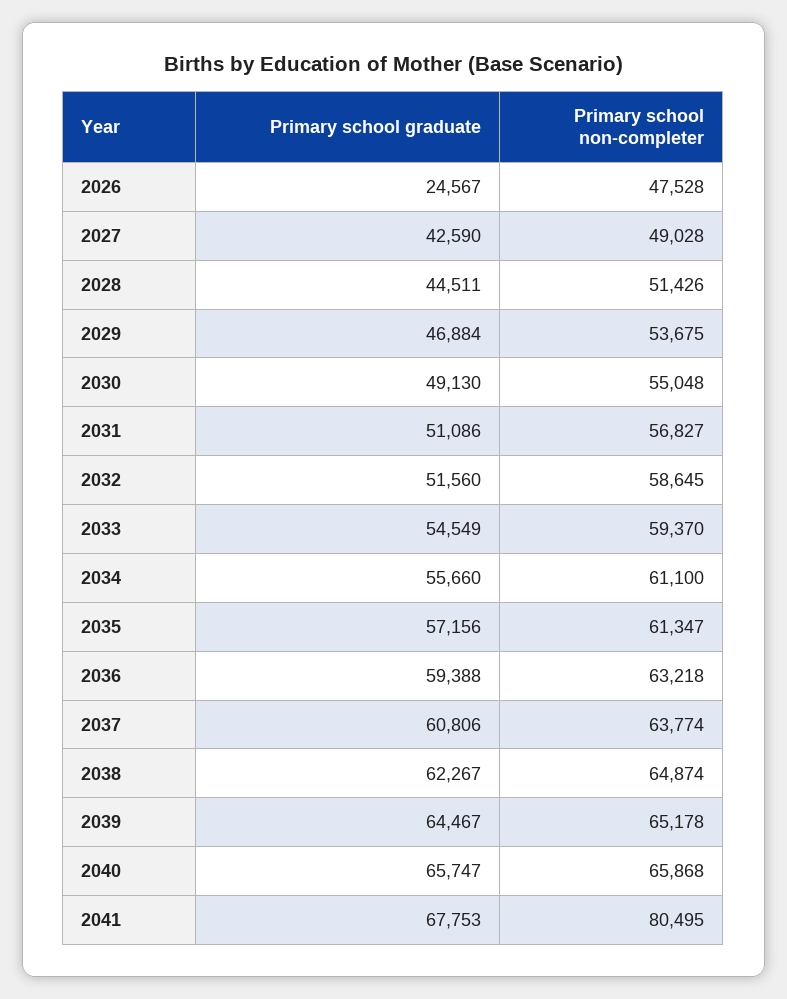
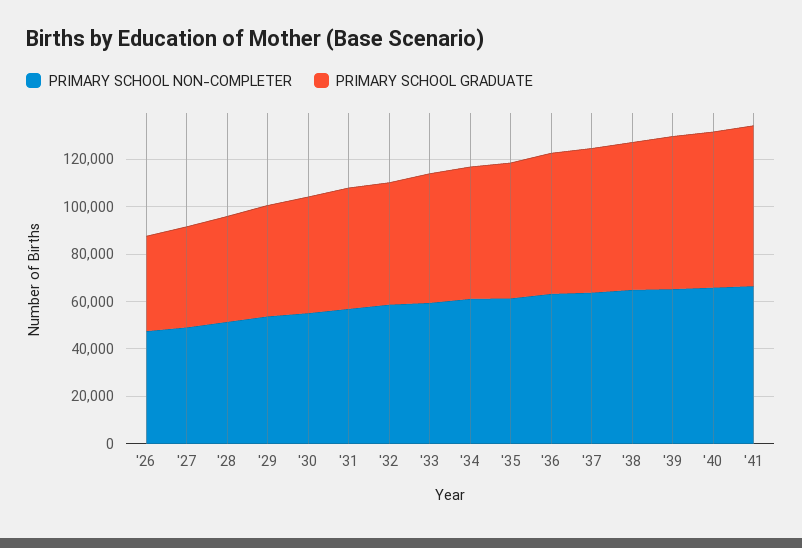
  {
    "Primary school graduate": {
-     "2026": 24567,
+     "2026": 40000,
      "2027": 42590,
      "2028": 44511,
      "2029": 46884,
      "2030": 49130,
      "2031": 51086,
      "2032": 51560,
      "2033": 54549,
      "2034": 55660,
      "2035": 57156,
      "2036": 59388,
      "2037": 60806,
      "2038": 62267,
      "2039": 64467,
      "2040": 65747,
      "2041": 67753
    },
    "Primary school non-completer": {
      "2026": 47528,
      "2027": 49028,
      "2028": 51426,
      "2029": 53675,
      "2030": 55048,
      "2031": 56827,
      "2032": 58645,
      "2033": 59370,
      "2034": 61100,
      "2035": 61347,
      "2036": 63218,
      "2037": 63774,
      "2038": 64874,
      "2039": 65178,
      "2040": 65868,
-     "2041": 80495
+     "2041": 65000
    }
  }

